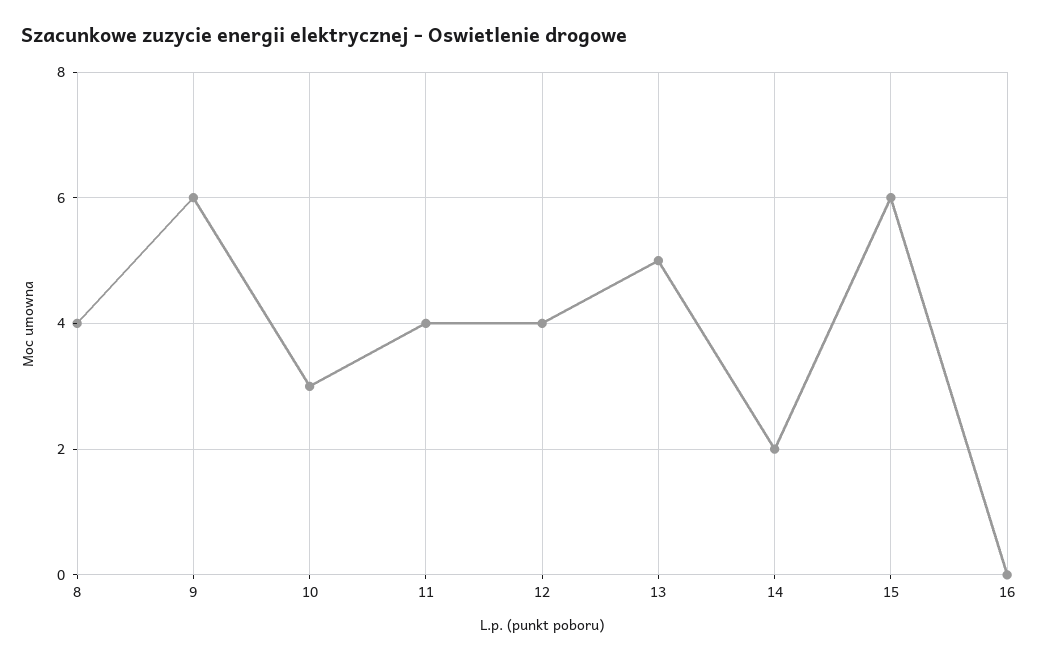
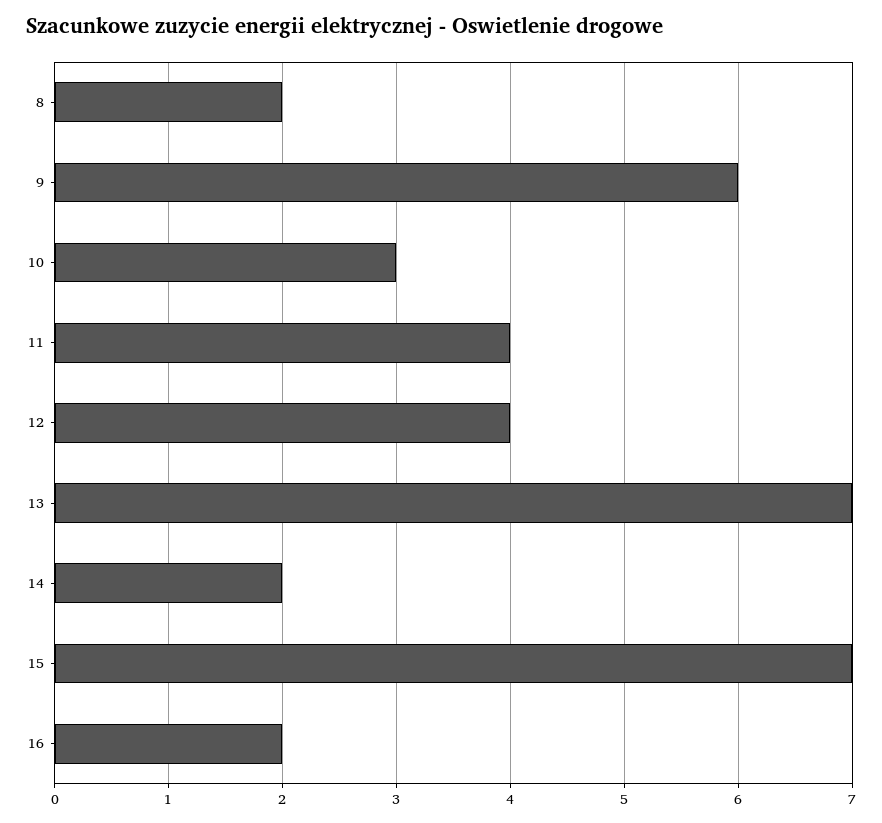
  {
-   "8": 4,
+   "8": 2,
    "9": 6,
    "10": 3,
    "11": 4,
    "12": 4,
-   "13": 5,
+   "13": 7,
    "14": 2,
-   "15": 6,
+   "15": 7,
-   "16": 0
+   "16": 2
  }

